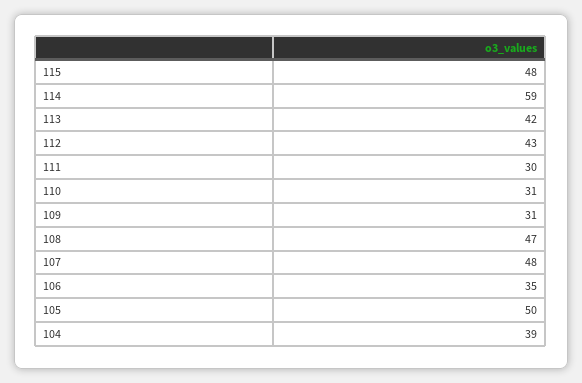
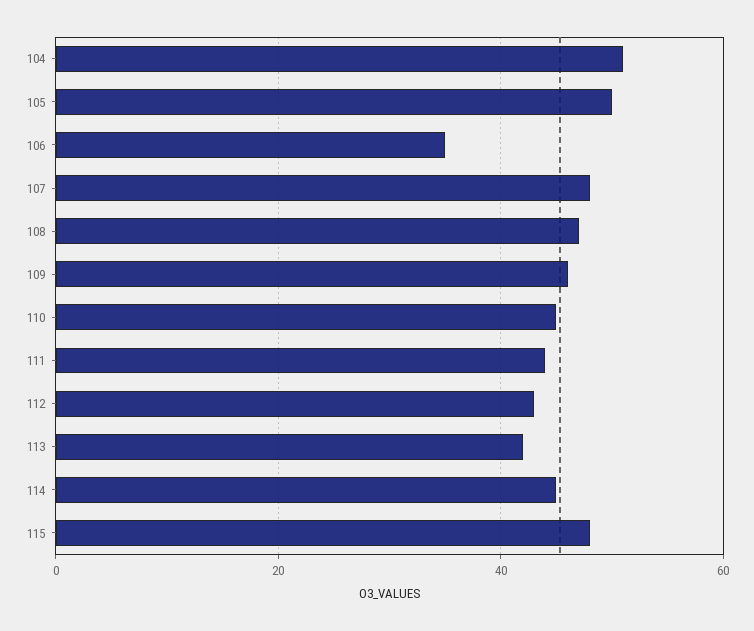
  {
    "115": 48,
-   "114": 59,
+   "114": 45,
    "113": 42,
    "112": 43,
-   "111": 30,
+   "111": 45,
-   "110": 31,
+   "110": 45,
-   "109": 31,
+   "109": 45,
    "108": 47,
    "107": 48,
    "106": 35,
    "105": 50,
-   "104": 39
+   "104": 50
  }

